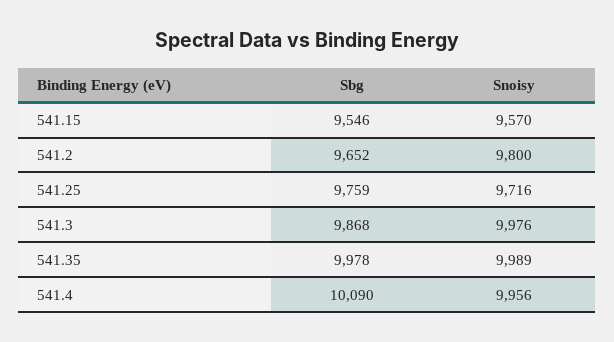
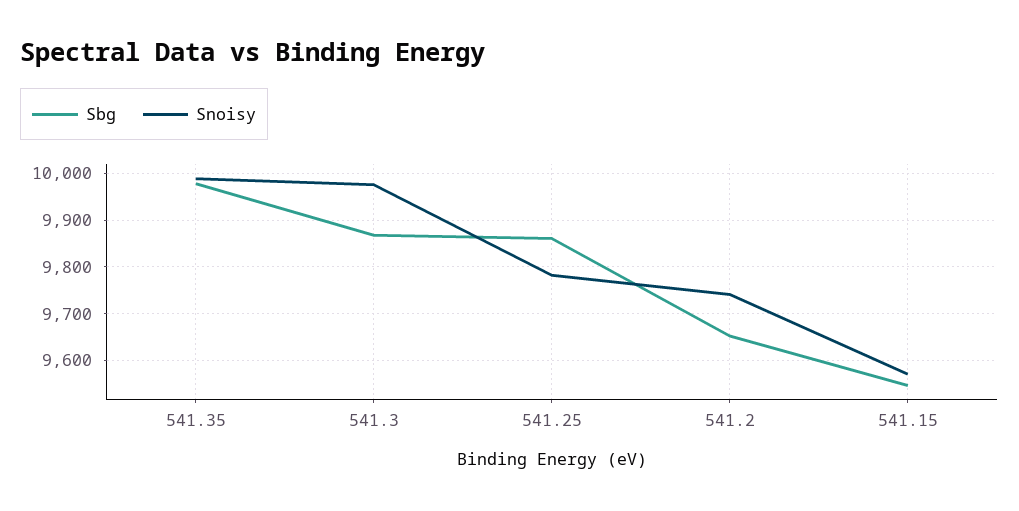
  {
    "Sbg": {
      "541.15": 9546,
      "541.2": 9652,
-     "541.25": 9759,
+     "541.25": 9860,
      "541.3": 9868,
-     "541.35": 9978,
+     "541.35": 9978
-     "541.4": 10090
    },
    "Snoisy": {
      "541.15": 9570,
-     "541.2": 9800,
+     "541.2": 9740,
-     "541.25": 9716,
+     "541.25": 9780,
      "541.3": 9976,
-     "541.35": 9989,
+     "541.35": 9989
-     "541.4": 9956
    }
  }

